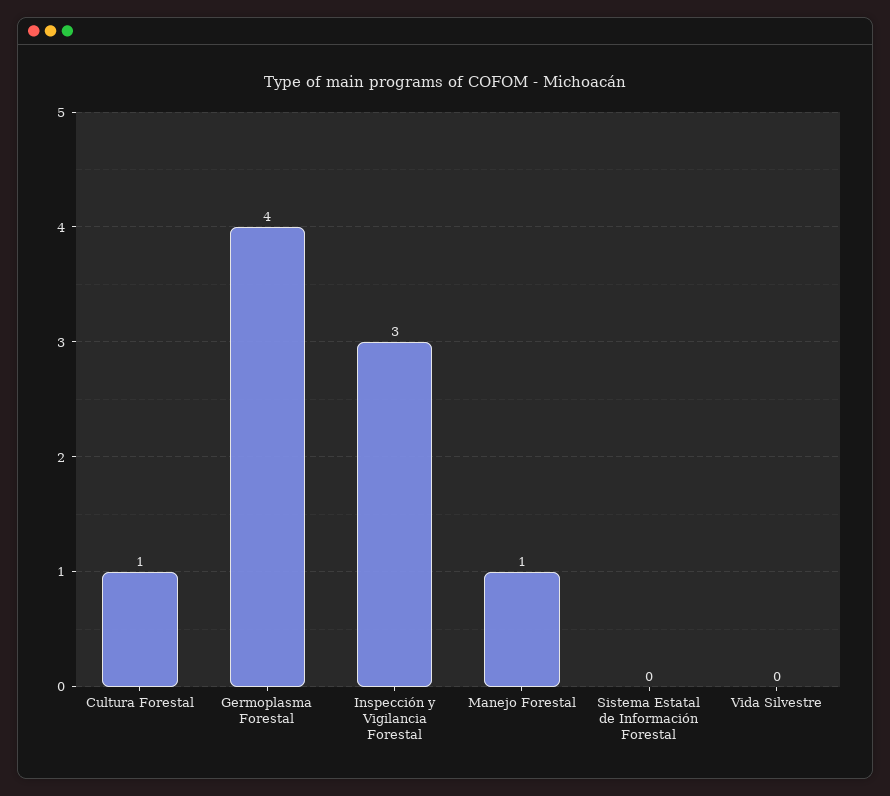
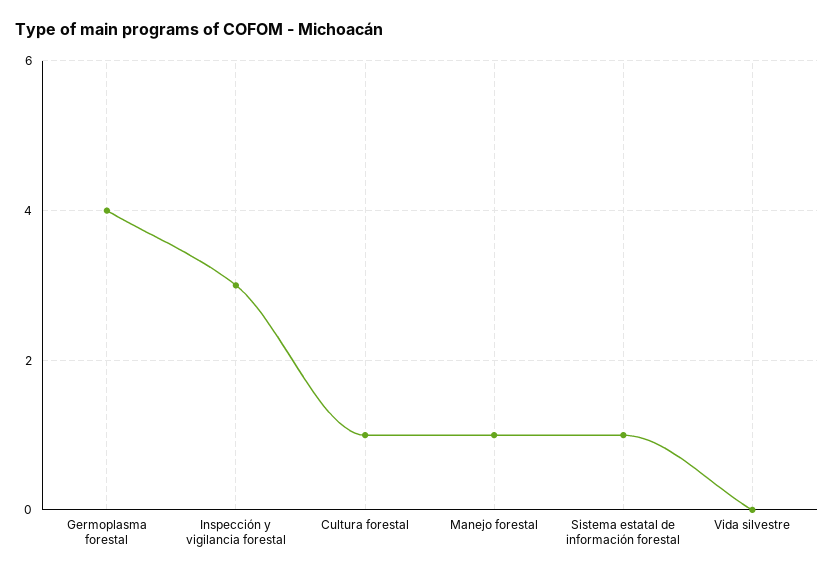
  {
    "Cultura Forestal": 1,
    "Germoplasma Forestal": 4,
    "Inspección y Vigilancia Forestal": 3,
    "Manejo Forestal": 1,
-   "Sistema Estatal de Información Forestal": 0,
+   "Sistema Estatal de Información Forestal": 1,
    "Vida Silvestre": 0
  }

